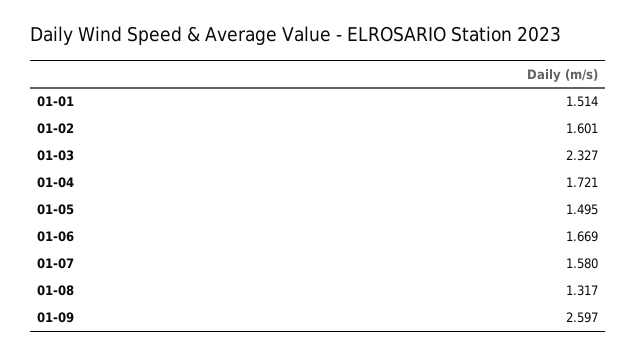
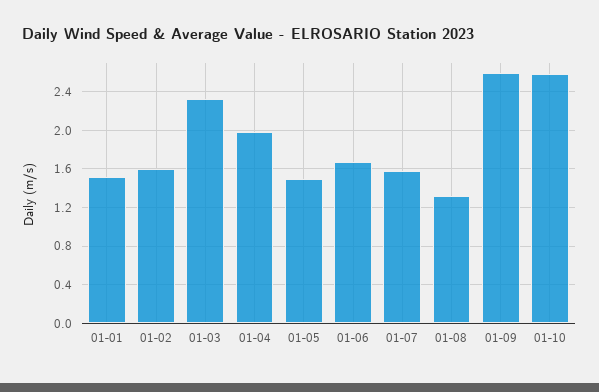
  {
    "01-01": 1.514,
    "01-02": 1.601,
    "01-03": 2.327,
-   "01-04": 1.721,
+   "01-04": 2,
    "01-05": 1.495,
    "01-06": 1.669,
    "01-07": 1.58,
    "01-08": 1.317,
-   "01-09": 2.597
+   "01-09": 2.597,
+   "01-10": 2.6
  }

